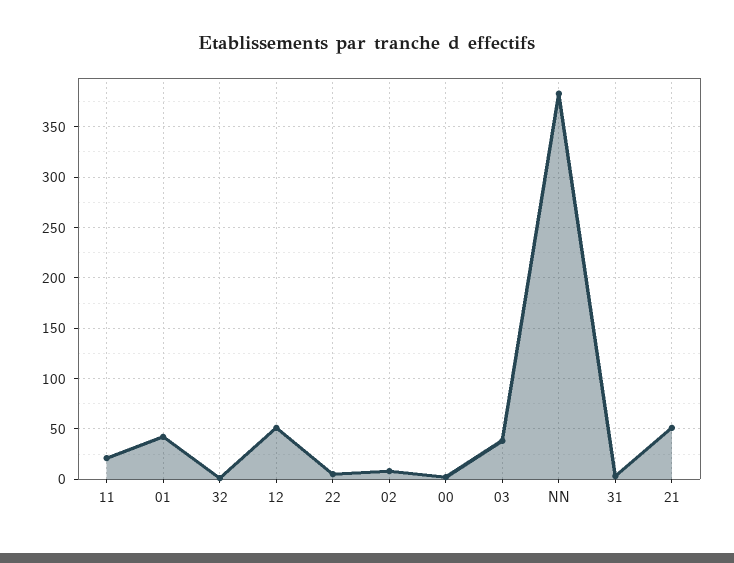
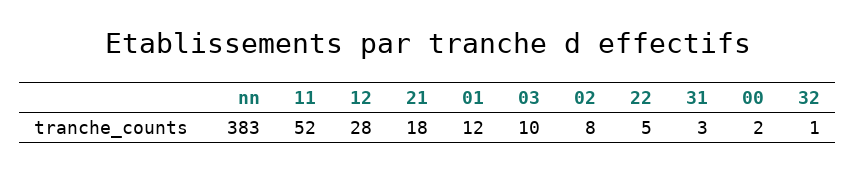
  {
-   "11": 20,
+   "11": 52,
-   "01": 40,
+   "01": 12,
    "32": 1,
-   "12": 50,
+   "12": 28,
    "22": 5,
    "02": 8,
    "00": 2,
-   "03": 40,
+   "03": 10,
    "NN": 383,
    "31": 3,
-   "21": 50
+   "21": 18
  }

